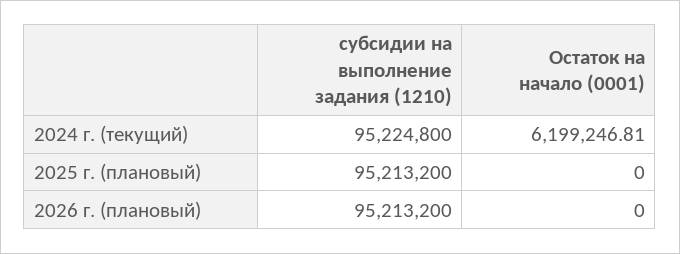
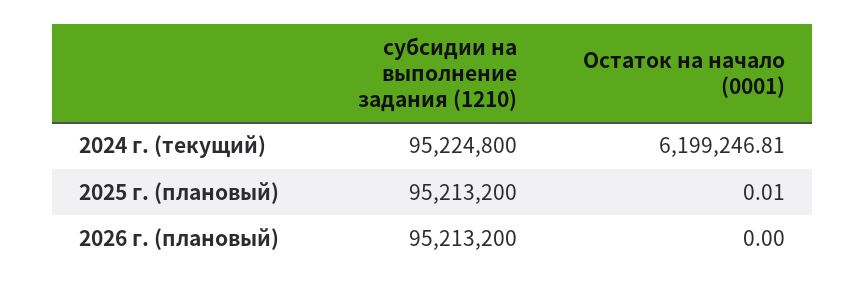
  {
    "субсидии на выполнение задания (1210)": {
      "2024 г. (текущий)": 95224800,
      "2025 г. (плановый)": 95213200,
      "2026 г. (плановый)": 95213200
    },
    "Остаток на начало (0001)": {
      "2024 г. (текущий)": 6199246.81,
-     "2025 г. (плановый)": 0,
+     "2025 г. (плановый)": 0.01,
      "2026 г. (плановый)": 0
    }
  }

